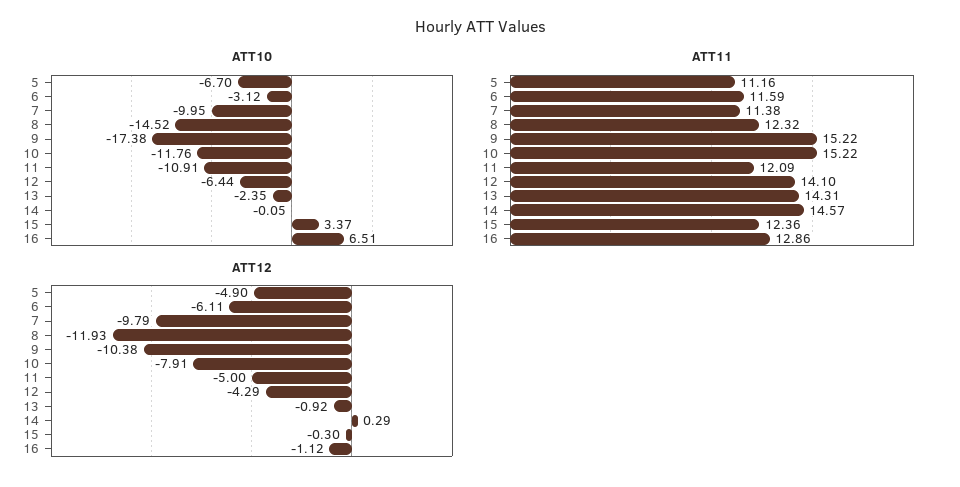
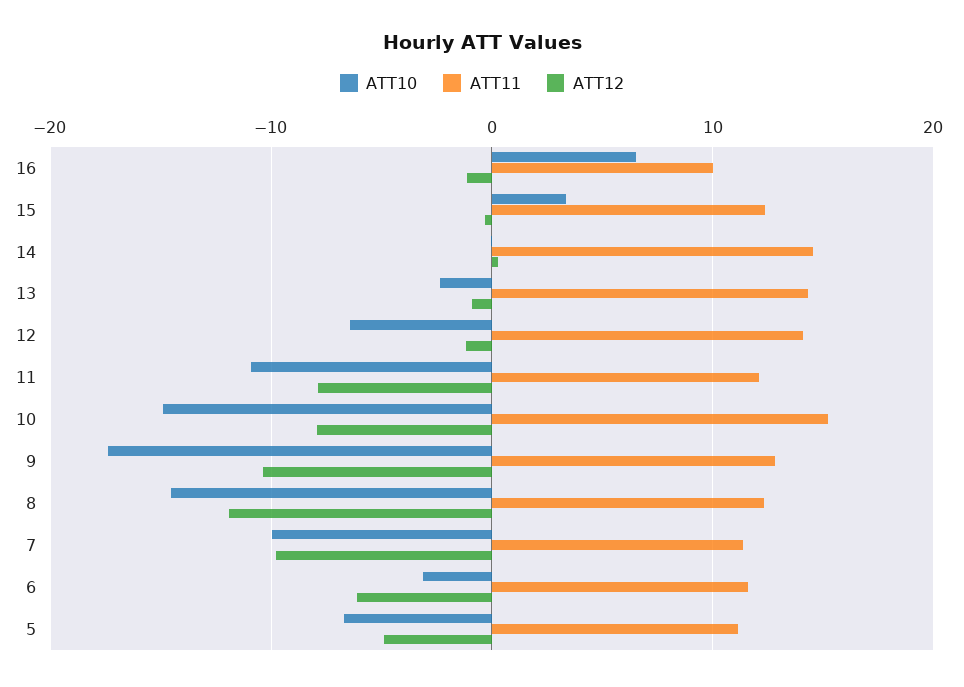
  {
    "ATT10": {
      "5": -6.7,
      "6": -3.12,
      "7": -9.95,
      "8": -14.52,
      "9": -17.38,
-     "10": -11.76,
+     "10": -15,
      "11": -10.91,
      "12": -6.44,
      "13": -2.35,
      "14": -0.05,
      "15": 3.37,
      "16": 6.51
    },
    "ATT11": {
      "5": 11.16,
      "6": 11.59,
      "7": 11.38,
      "8": 12.32,
-     "9": 15.22,
+     "9": 13,
      "10": 15.22,
      "11": 12.09,
      "12": 14.1,
      "13": 14.31,
      "14": 14.57,
      "15": 12.36,
-     "16": 12.86
+     "16": 10
    },
    "ATT12": {
      "5": -4.9,
      "6": -6.11,
      "7": -9.79,
      "8": -11.93,
      "9": -10.38,
      "10": -7.91,
-     "11": -5,
+     "11": -8,
-     "12": -4.29,
+     "12": -1,
      "13": -0.92,
      "14": 0.29,
      "15": -0.3,
      "16": -1.12
    }
  }

